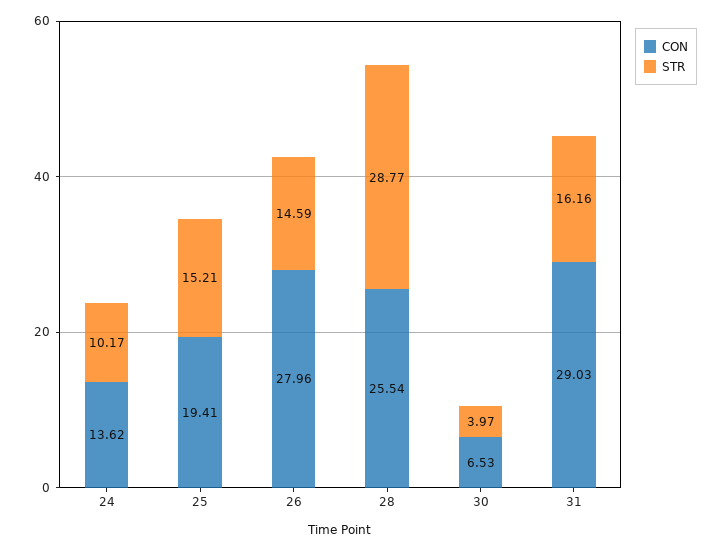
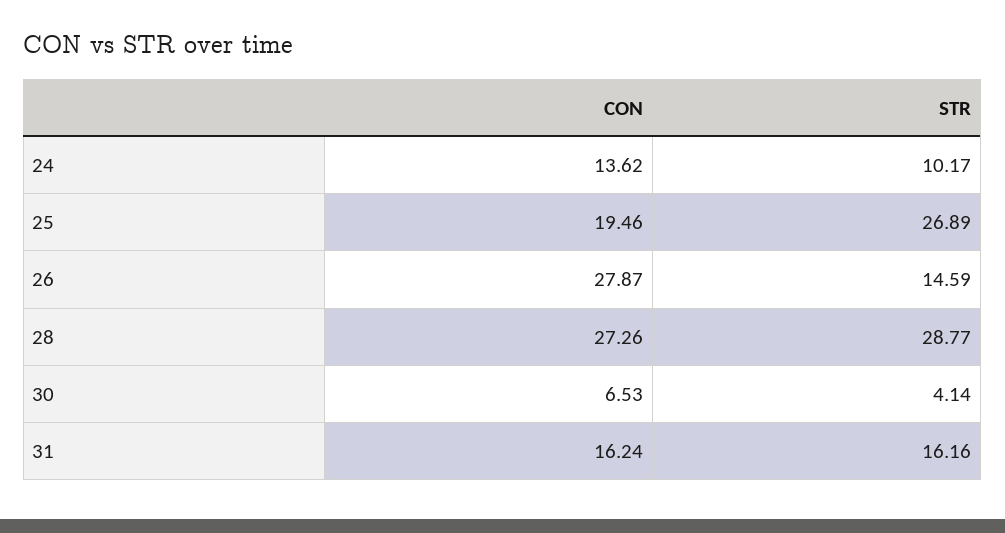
  {
    "CON": {
      "24": 13.62,
-     "25": 19.41,
+     "25": 19.46,
-     "26": 27.96,
+     "26": 27.87,
-     "28": 25.54,
+     "28": 27.26,
      "30": 6.53,
-     "31": 29.03
+     "31": 16.24
    },
    "STR": {
      "24": 10.17,
-     "25": 15.21,
+     "25": 26.89,
      "26": 14.59,
      "28": 28.77,
-     "30": 3.97,
+     "30": 4.14,
      "31": 16.16
    }
  }

